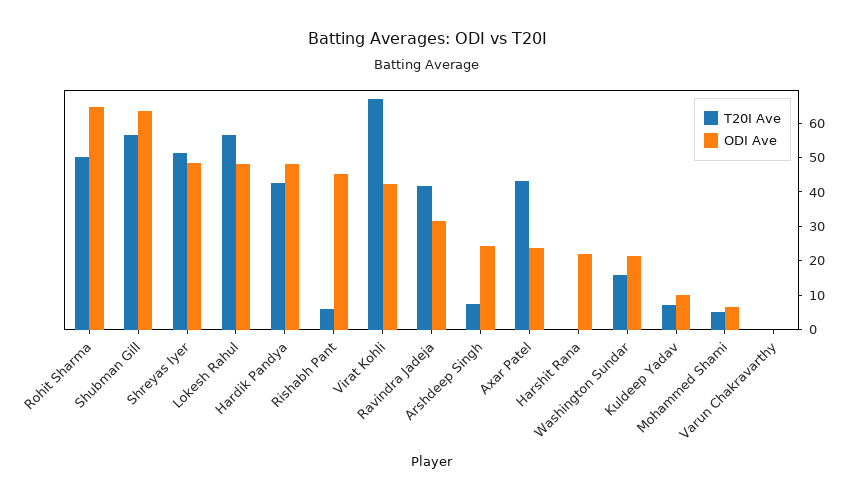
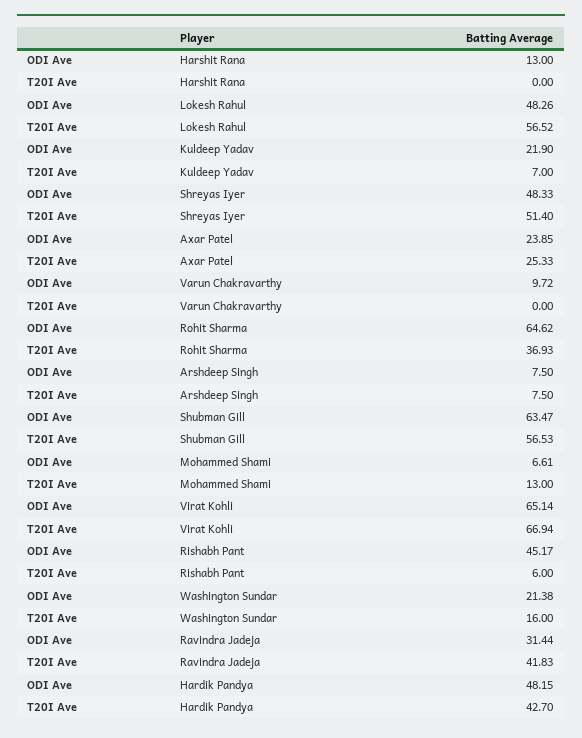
  {
    "T20I Ave": {
-     "Rohit Sharma": 50,
+     "Rohit Sharma": 36.93,
      "Shubman Gill": 56.53,
      "Shreyas Iyer": 51.4,
      "Lokesh Rahul": 56.52,
      "Hardik Pandya": 42.7,
      "Rishabh Pant": 6,
      "Virat Kohli": 66.94,
      "Ravindra Jadeja": 41.83,
      "Arshdeep Singh": 7.5,
-     "Axar Patel": 42.5,
+     "Axar Patel": 25.33,
      "Harshit Rana": 0,
      "Washington Sundar": 16,
      "Kuldeep Yadav": 7,
-     "Mohammed Shami": 5,
+     "Mohammed Shami": 13,
      "Varun Chakravarthy": 0
    },
    "ODI Ave": {
      "Rohit Sharma": 64.62,
      "Shubman Gill": 63.47,
      "Shreyas Iyer": 48.33,
      "Lokesh Rahul": 48.26,
      "Hardik Pandya": 48.15,
      "Rishabh Pant": 45.17,
-     "Virat Kohli": 42.5,
+     "Virat Kohli": 65.14,
      "Ravindra Jadeja": 31.44,
-     "Arshdeep Singh": 25,
+     "Arshdeep Singh": 7.5,
      "Axar Patel": 23.85,
-     "Harshit Rana": 22.5,
+     "Harshit Rana": 13,
      "Washington Sundar": 21.38,
-     "Kuldeep Yadav": 10,
+     "Kuldeep Yadav": 21.9,
      "Mohammed Shami": 6.61,
-     "Varun Chakravarthy": 0
+     "Varun Chakravarthy": 9.72
    }
  }

